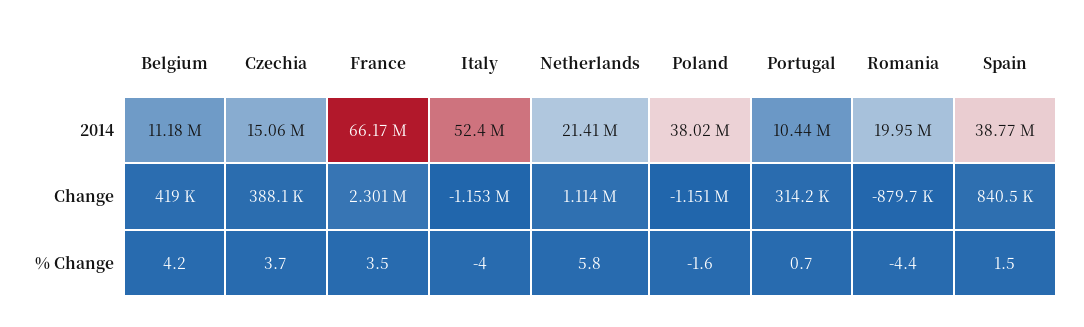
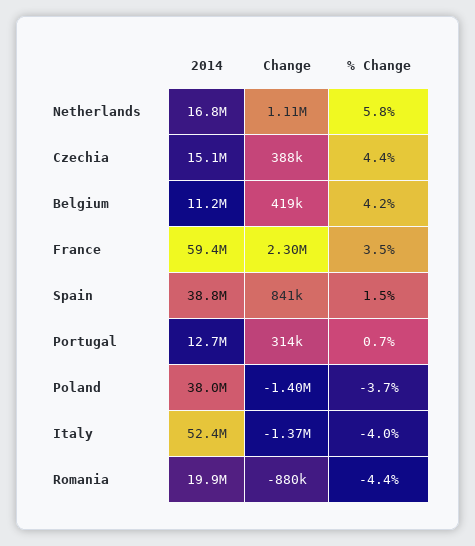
  {
    "Belgium": {
      "2014": 11180000,
      "Change": 419000,
      "% Change": 4.2
    },
    "Czechia": {
      "2014": 15060000,
      "Change": 388100,
-     "% Change": 3.7
+     "% Change": 4.4
    },
    "France": {
-     "2014": 66170000,
+     "2014": 59400000,
      "Change": 2301000,
      "% Change": 3.5
    },
    "Italy": {
      "2014": 52400000,
-     "Change": -1153000,
+     "Change": -1370000,
      "% Change": -4
    },
    "Netherlands": {
-     "2014": 21410000,
+     "2014": 16800000,
      "Change": 1114000,
      "% Change": 5.8
    },
    "Poland": {
      "2014": 38020000,
-     "Change": -1151000,
+     "Change": -1400000,
-     "% Change": -1.6
+     "% Change": -3.7
    },
    "Portugal": {
-     "2014": 10440000,
+     "2014": 12700000,
      "Change": 314200,
      "% Change": 0.7
    },
    "Romania": {
      "2014": 19950000,
      "Change": -879700,
      "% Change": -4.4
    },
    "Spain": {
      "2014": 38770000,
      "Change": 840500,
      "% Change": 1.5
    }
  }

